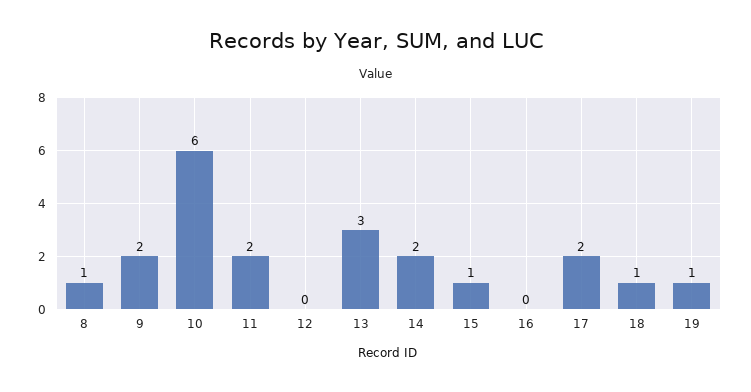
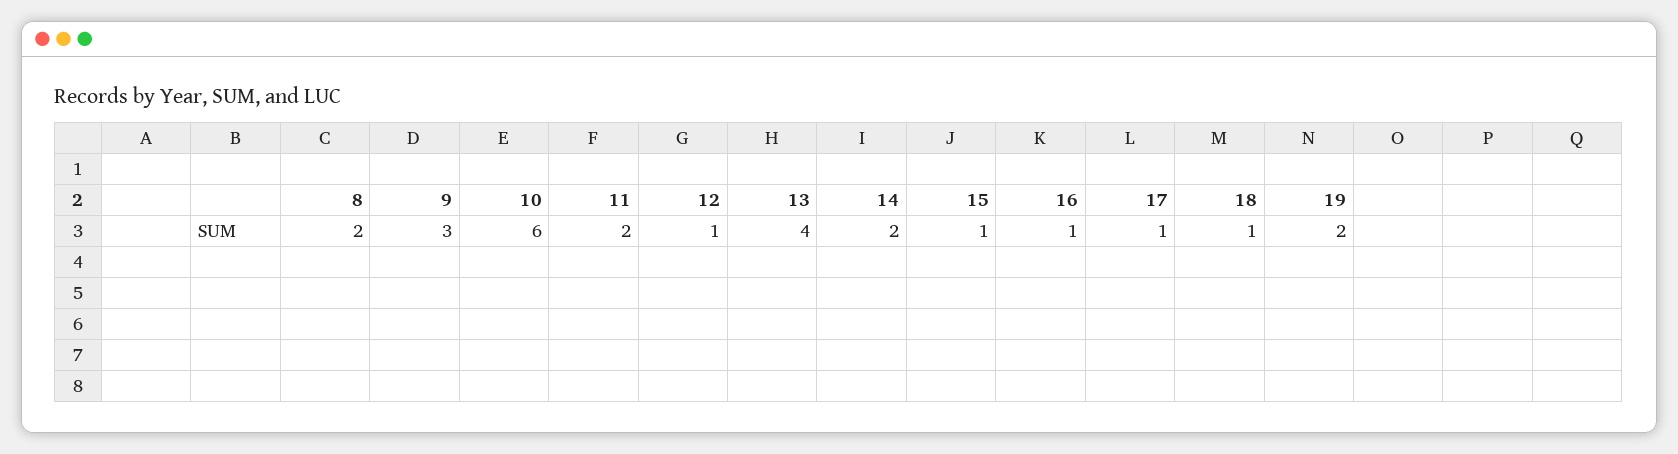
  {
-   "8": 1,
+   "8": 2,
-   "9": 2,
+   "9": 3,
    "10": 6,
    "11": 2,
-   "12": 0,
+   "12": 1,
-   "13": 3,
+   "13": 4,
    "14": 2,
    "15": 1,
-   "16": 0,
+   "16": 1,
-   "17": 2,
+   "17": 1,
    "18": 1,
-   "19": 1
+   "19": 2
  }

